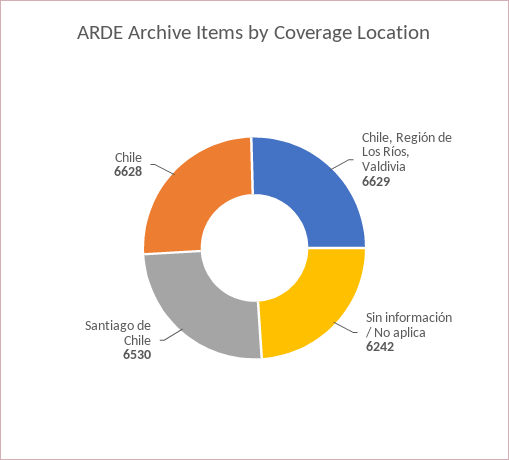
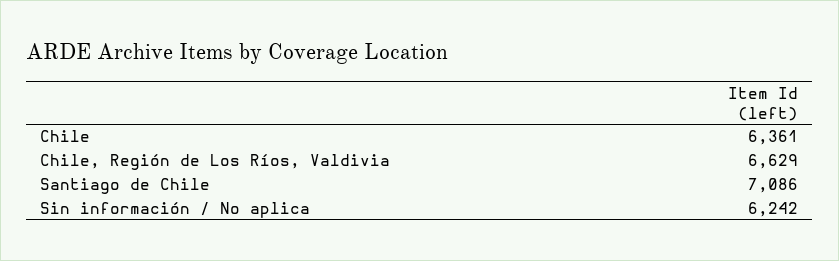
  {
    "Chile, Región de Los Ríos, Valdivia": 6629,
    "Sin información / No aplica": 6242,
-   "Santiago de Chile": 6530,
+   "Santiago de Chile": 7086,
-   "Chile": 6628
+   "Chile": 6361
  }

